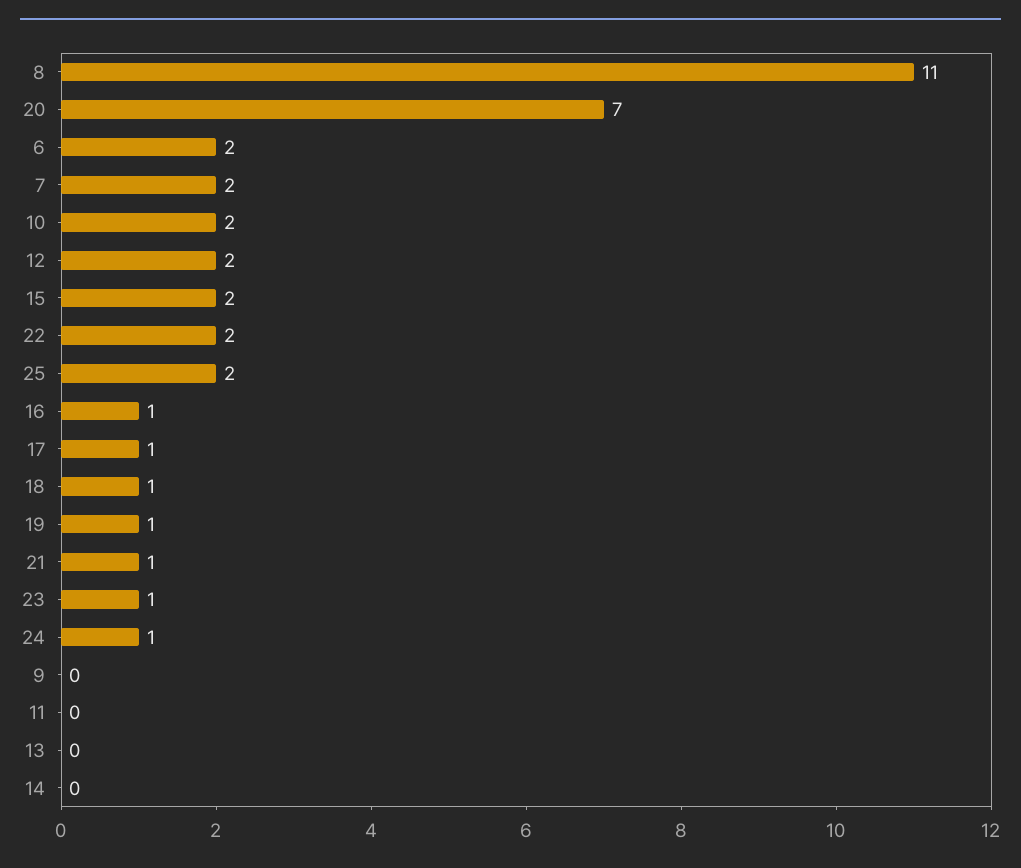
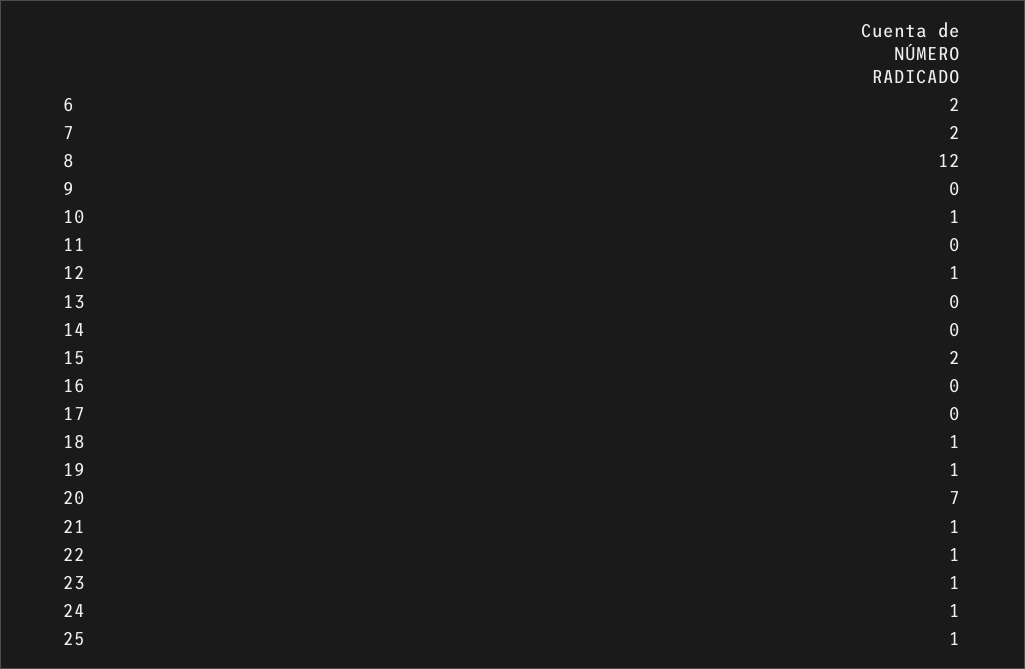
  {
-   "8": 11,
+   "8": 12,
    "20": 7,
    "6": 2,
    "7": 2,
-   "10": 2,
+   "10": 1,
-   "12": 2,
+   "12": 1,
    "15": 2,
-   "22": 2,
+   "22": 1,
-   "25": 2,
+   "25": 1,
-   "16": 1,
+   "16": 0,
-   "17": 1,
+   "17": 0,
    "18": 1,
    "19": 1,
    "21": 1,
    "23": 1,
    "24": 1,
    "9": 0,
    "11": 0,
    "13": 0,
    "14": 0
  }

